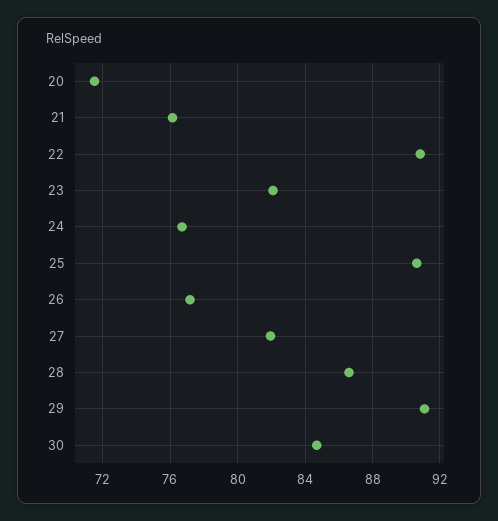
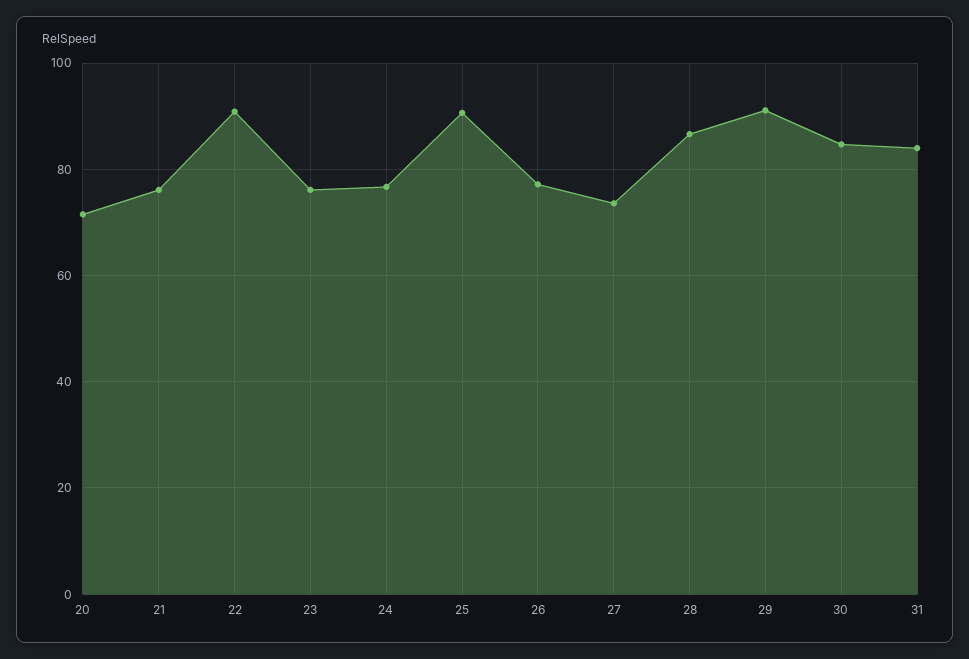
  {
    "20": 71.5,
    "21": 76,
    "22": 91,
-   "23": 82,
+   "23": 76,
    "24": 76.5,
    "25": 90.5,
    "26": 77,
-   "27": 82,
+   "27": 74,
    "28": 86.5,
    "29": 91,
-   "30": 84.5
+   "30": 84.5,
+   "31": 84
  }

